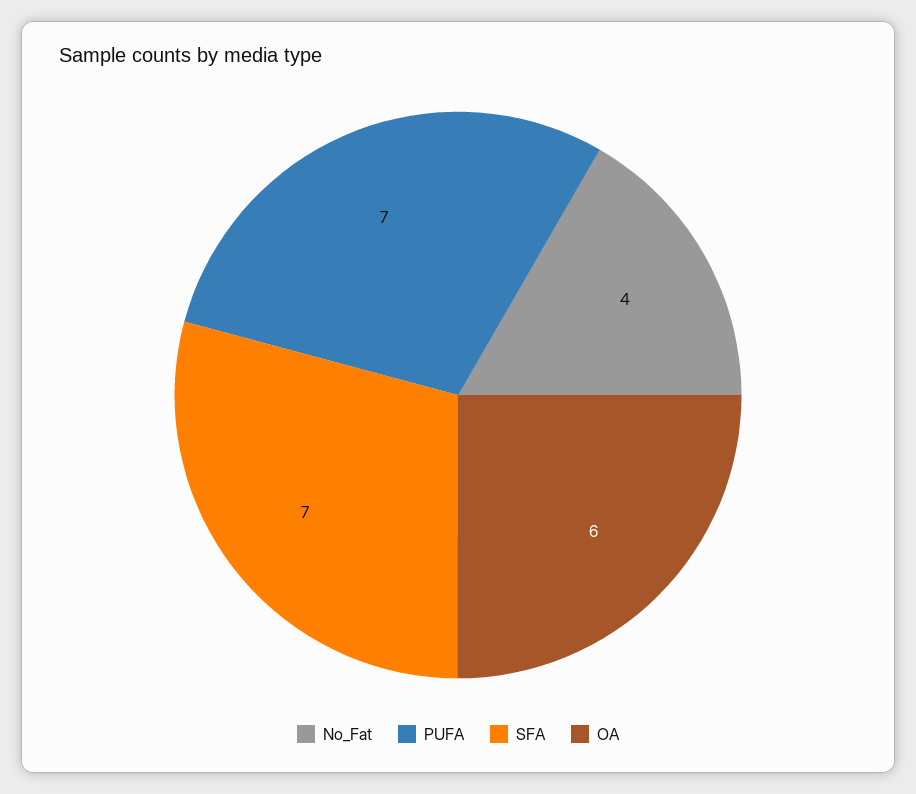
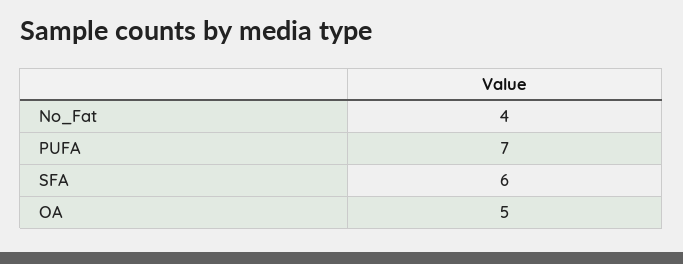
  {
    "No_Fat": 4,
    "PUFA": 7,
-   "SFA": 7,
+   "SFA": 6,
-   "OA": 6
+   "OA": 5
  }

